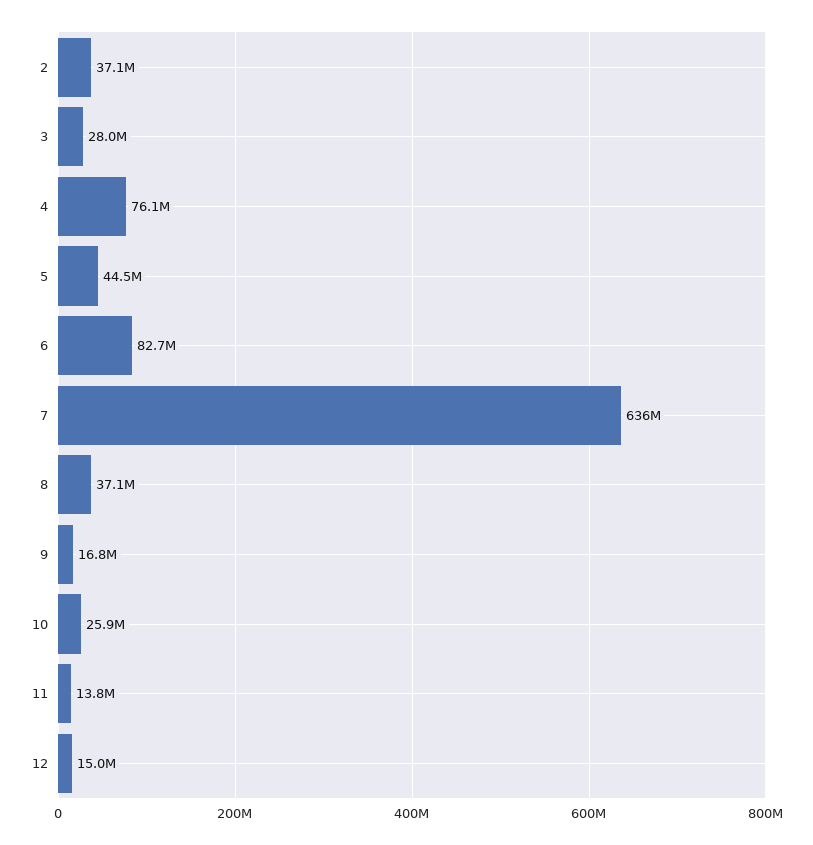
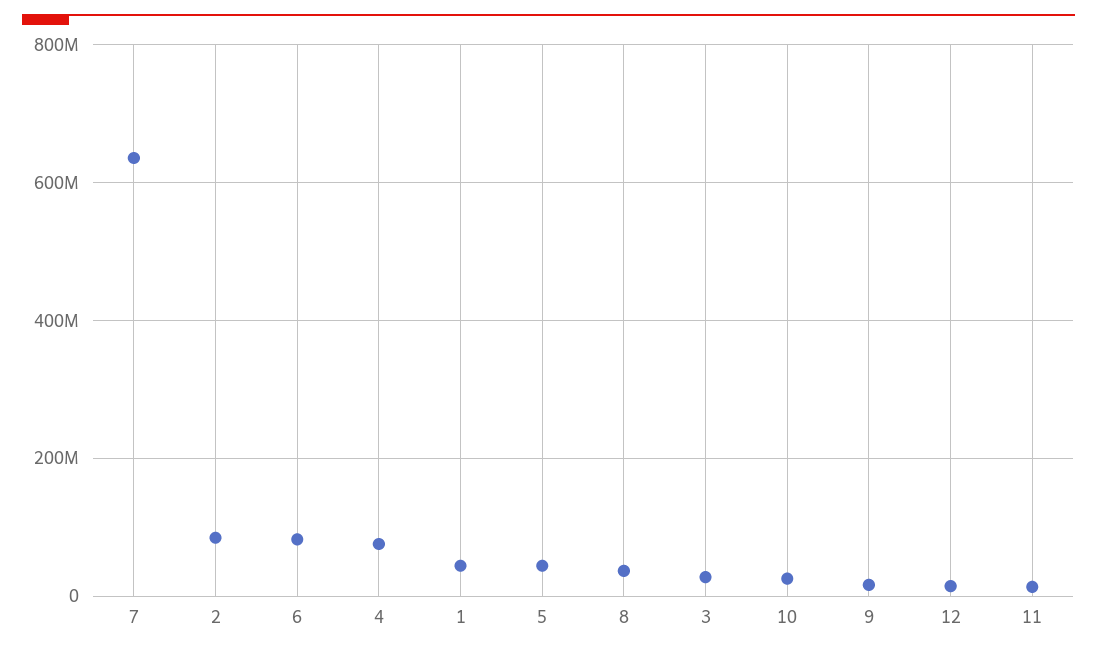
  {
-   "2": 37100000,
+   "2": 80000000,
    "3": 28000000,
    "4": 76100000,
    "5": 44500000,
    "6": 82700000,
    "7": 636000000,
    "8": 37100000,
    "9": 16800000,
    "10": 25900000,
    "11": 13800000,
-   "12": 15000000
+   "12": 15000000,
+   "1": 40000000
  }

